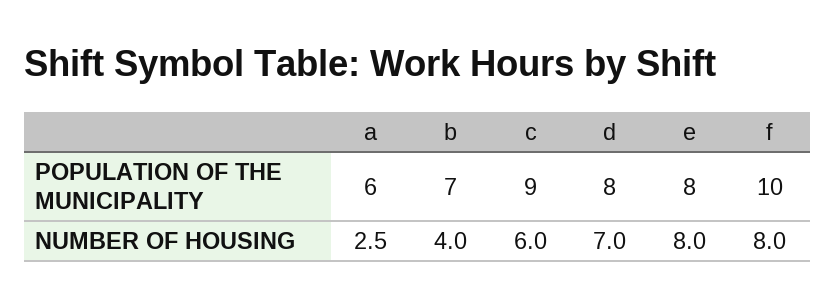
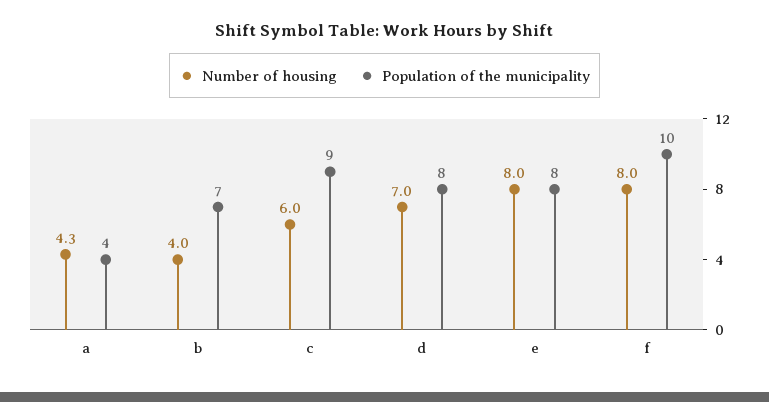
  {
    "POPULATION OF THE MUNICIPALITY": {
-     "a": 6,
+     "a": 4,
      "b": 7,
      "c": 9,
      "d": 8,
      "e": 8,
      "f": 10
    },
    "NUMBER OF HOUSING": {
-     "a": 2.5,
+     "a": 4.3,
      "b": 4,
      "c": 6,
      "d": 7,
      "e": 8,
      "f": 8
    }
  }

